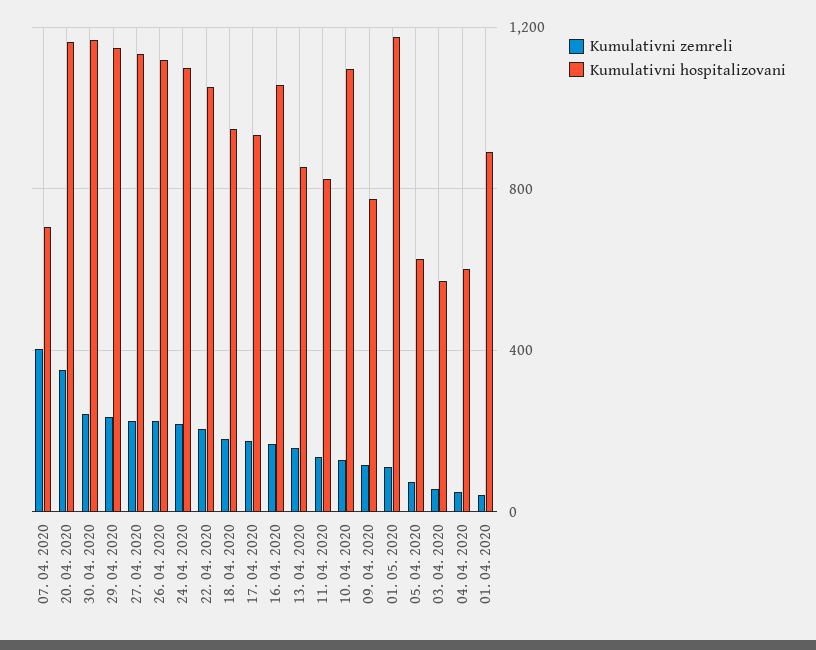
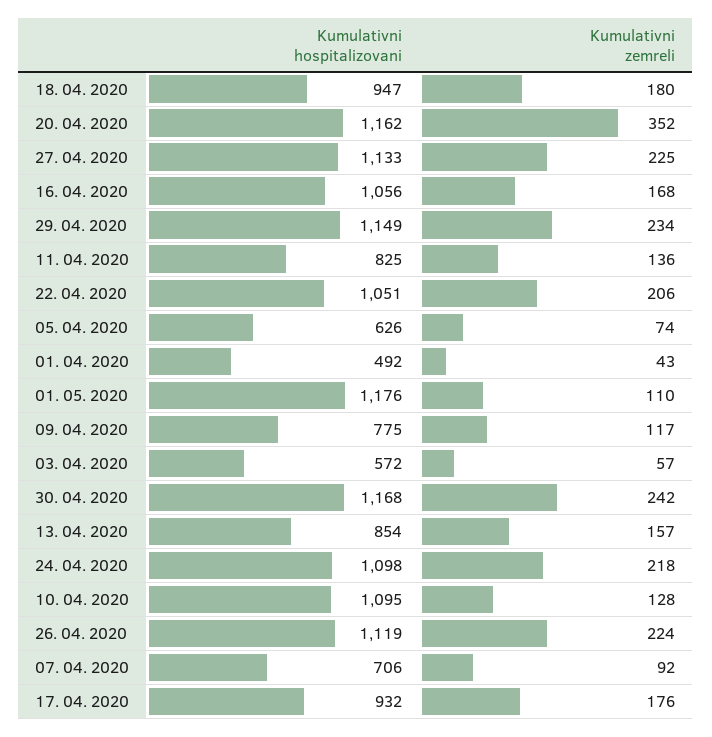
  {
    "Kumulativni zemreli": {
-     "07. 04. 2020": 400,
+     "07. 04. 2020": 92,
      "20. 04. 2020": 352,
      "30. 04. 2020": 242,
      "29. 04. 2020": 234,
      "27. 04. 2020": 225,
      "26. 04. 2020": 224,
      "24. 04. 2020": 218,
      "22. 04. 2020": 206,
      "18. 04. 2020": 180,
      "17. 04. 2020": 176,
      "16. 04. 2020": 168,
      "13. 04. 2020": 157,
      "11. 04. 2020": 136,
      "10. 04. 2020": 128,
      "09. 04. 2020": 117,
      "01. 05. 2020": 110,
      "05. 04. 2020": 74,
      "03. 04. 2020": 57,
-     "04. 04. 2020": 50,
      "01. 04. 2020": 43
    },
    "Kumulativni hospitalizovani": {
      "07. 04. 2020": 706,
      "20. 04. 2020": 1162,
      "30. 04. 2020": 1168,
      "29. 04. 2020": 1149,
      "27. 04. 2020": 1133,
      "26. 04. 2020": 1119,
      "24. 04. 2020": 1098,
      "22. 04. 2020": 1051,
      "18. 04. 2020": 947,
      "17. 04. 2020": 932,
      "16. 04. 2020": 1056,
      "13. 04. 2020": 854,
      "11. 04. 2020": 825,
      "10. 04. 2020": 1095,
      "09. 04. 2020": 775,
      "01. 05. 2020": 1176,
      "05. 04. 2020": 626,
      "03. 04. 2020": 572,
-     "04. 04. 2020": 600,
-     "01. 04. 2020": 900
+     "01. 04. 2020": 492
    }
  }

